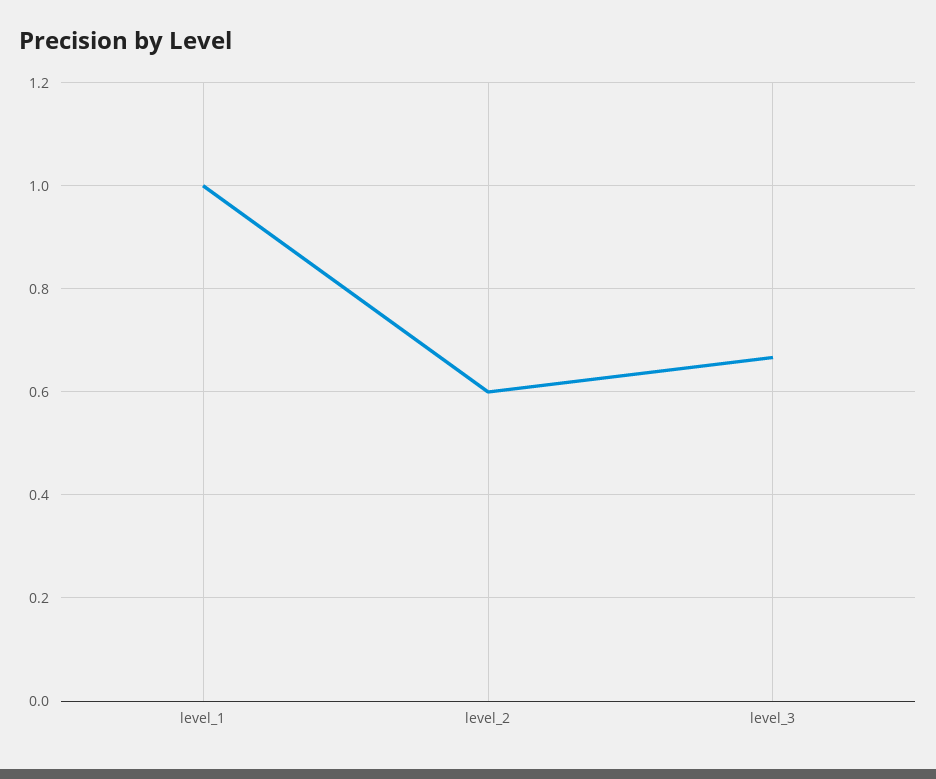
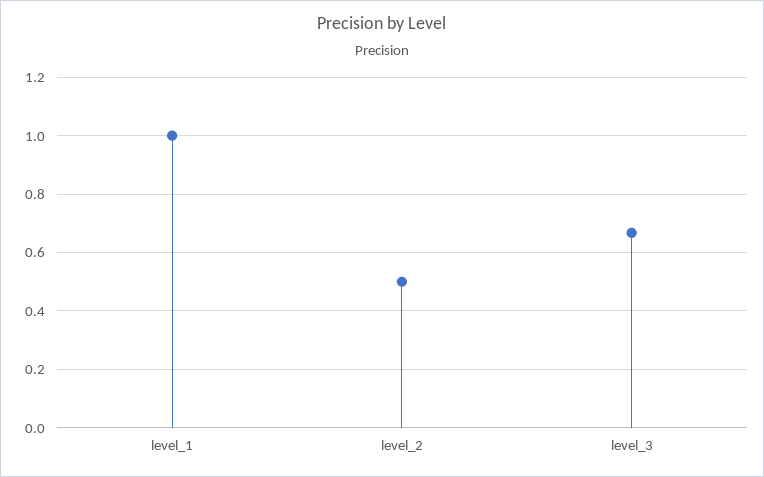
  {
    "level_1": 1,
-   "level_2": 0.6,
+   "level_2": 0.5,
    "level_3": 0.66
  }

